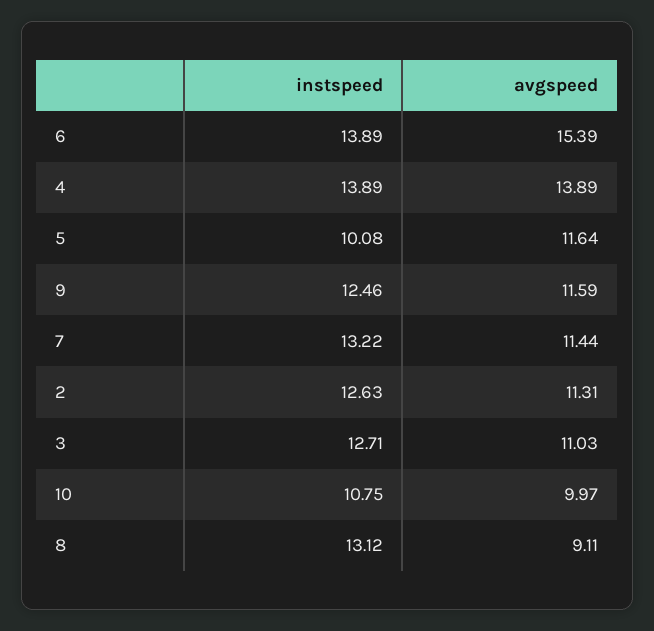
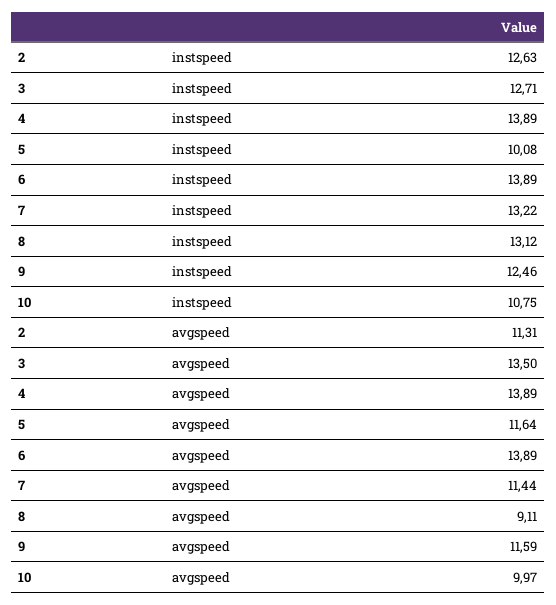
  {
    "instspeed": {
      "6": 13.89,
      "4": 13.89,
      "5": 10.08,
      "9": 12.46,
      "7": 13.22,
      "2": 12.63,
      "3": 12.71,
      "10": 10.75,
      "8": 13.12
    },
    "avgspeed": {
-     "6": 15.39,
+     "6": 13.89,
      "4": 13.89,
      "5": 11.64,
      "9": 11.59,
      "7": 11.44,
      "2": 11.31,
-     "3": 11.03,
+     "3": 13.5,
      "10": 9.97,
      "8": 9.11
    }
  }

